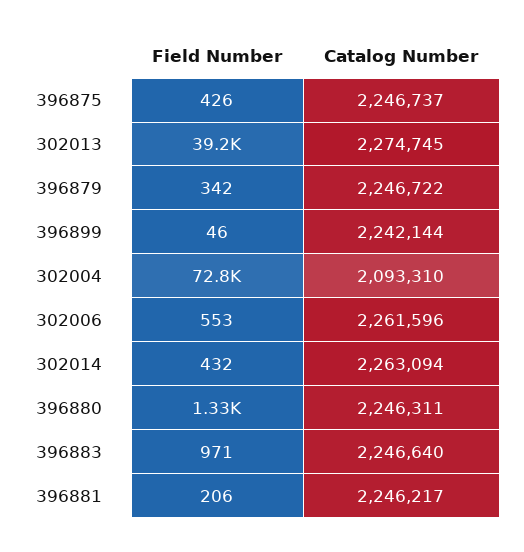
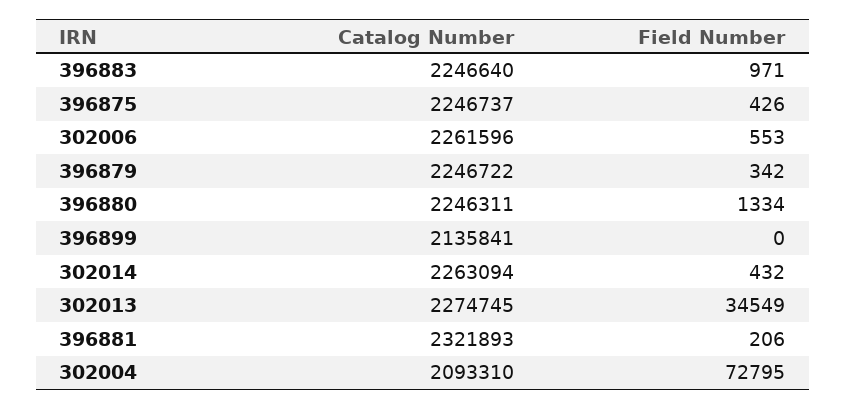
  {
    "Field Number": {
      "396875": 426,
-     "302013": 39200,
+     "302013": 34549,
      "396879": 342,
-     "396899": 46,
+     "396899": 0,
      "302004": 72795,
      "302006": 553,
      "302014": 432,
      "396880": 1334,
      "396883": 971,
      "396881": 206
    },
    "Catalog Number": {
      "396875": 2246737,
      "302013": 2274745,
      "396879": 2246722,
-     "396899": 2242144,
+     "396899": 2135841,
      "302004": 2093310,
      "302006": 2261596,
      "302014": 2263094,
      "396880": 2246311,
      "396883": 2246640,
-     "396881": 2246217
+     "396881": 2321893
    }
  }

